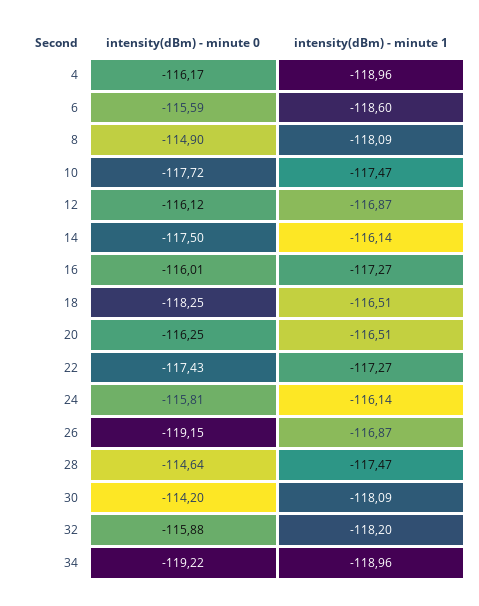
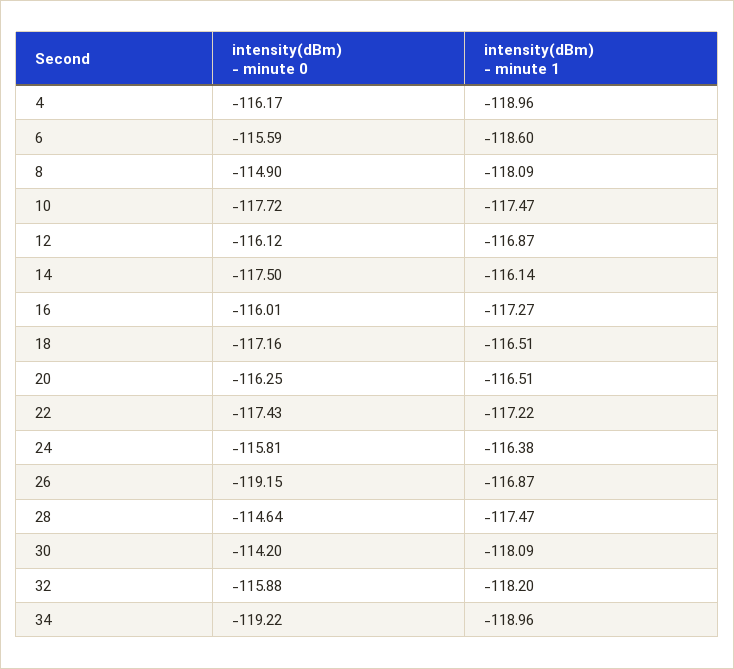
  {
    "intensity(dBm) - minute 0": {
      "4": -116.17,
      "6": -115.59,
      "8": -114.9,
      "10": -117.72,
      "12": -116.12,
      "14": -117.5,
      "16": -116.01,
-     "18": -118.25,
+     "18": -117.16,
      "20": -116.25,
      "22": -117.43,
      "24": -115.81,
      "26": -119.15,
      "28": -114.64,
      "30": -114.2,
      "32": -115.88,
      "34": -119.22
    },
    "intensity(dBm) - minute 1": {
      "4": -118.96,
      "6": -118.6,
      "8": -118.09,
      "10": -117.47,
      "12": -116.87,
      "14": -116.14,
      "16": -117.27,
      "18": -116.51,
      "20": -116.51,
-     "22": -117.27,
+     "22": -117.22,
-     "24": -116.14,
+     "24": -116.38,
      "26": -116.87,
      "28": -117.47,
      "30": -118.09,
      "32": -118.2,
      "34": -118.96
    }
  }

